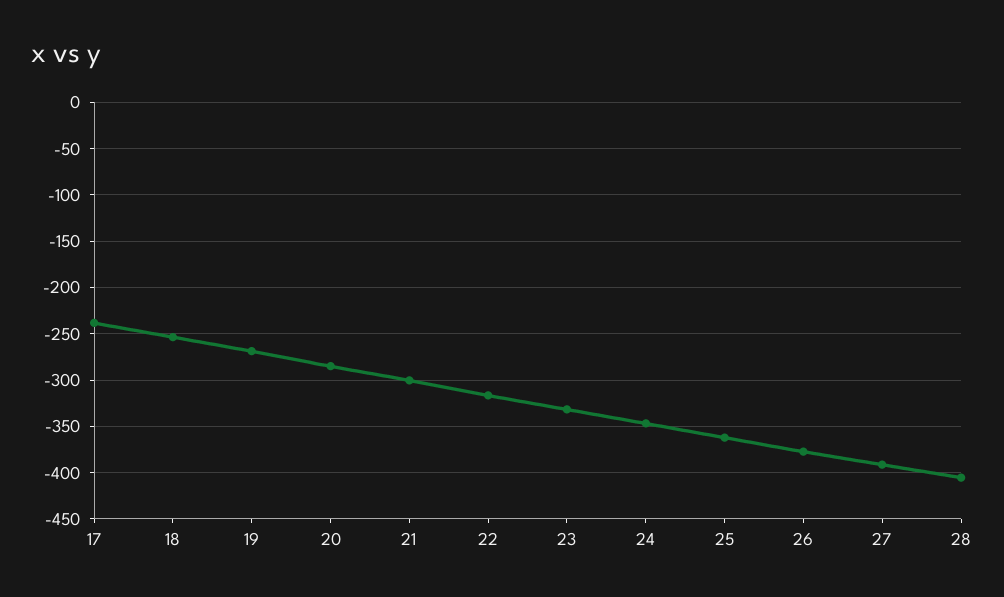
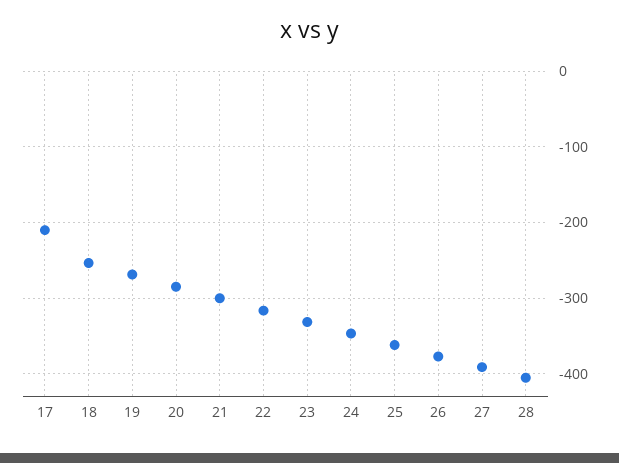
  {
-   "17": -240,
+   "17": -210,
    "18": -250,
    "19": -270,
    "20": -290,
    "21": -300,
    "22": -320,
    "23": -330,
    "24": -350,
    "25": -360,
    "26": -380,
    "27": -390,
    "28": -410
  }

